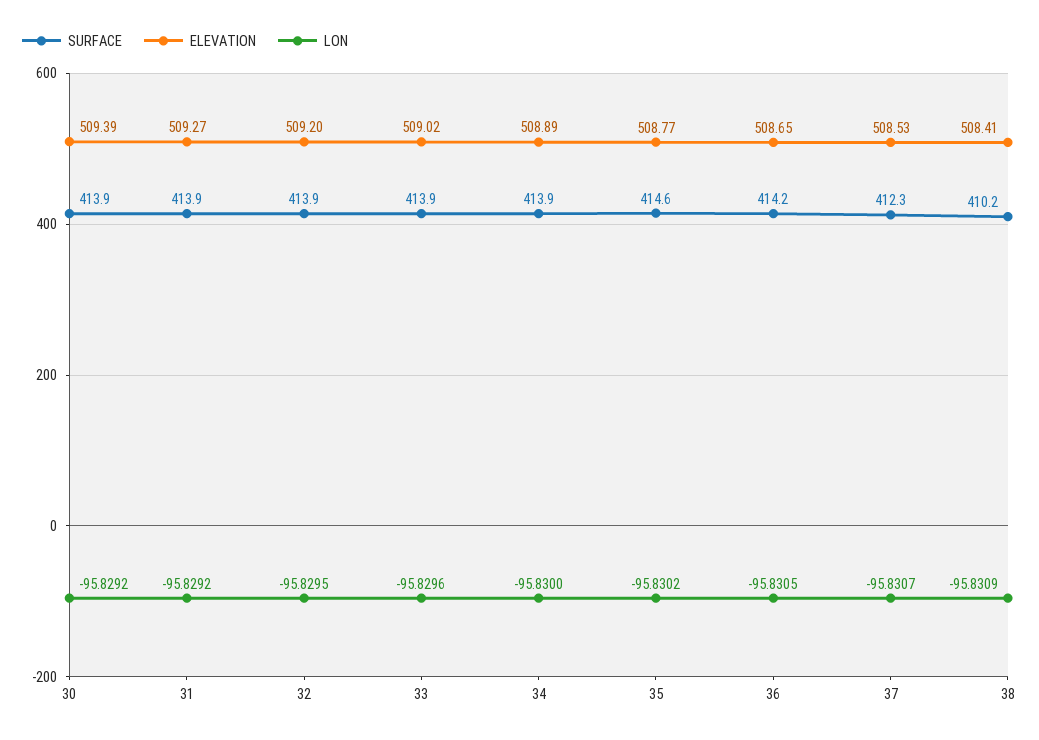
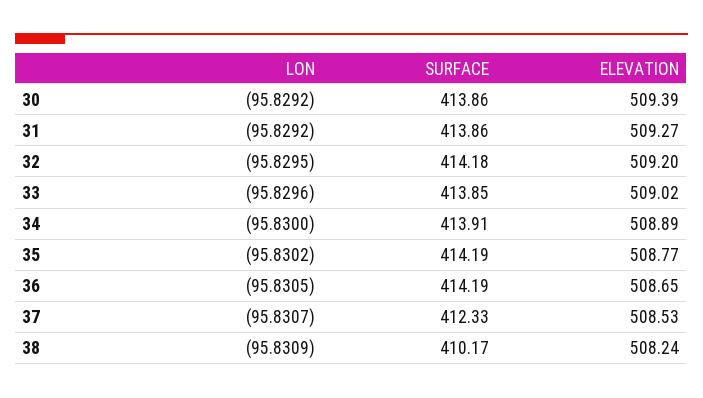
  {
    "SURFACE": {
      "30": 413.86,
      "31": 413.86,
-     "32": 413.9,
+     "32": 414.18,
      "33": 413.85,
      "34": 413.91,
-     "35": 414.6,
+     "35": 414.19,
      "36": 414.19,
      "37": 412.33,
      "38": 410.17
    },
    "ELEVATION": {
      "30": 509.39,
      "31": 509.27,
      "32": 509.2,
      "33": 509.02,
      "34": 508.89,
      "35": 508.77,
      "36": 508.65,
      "37": 508.53,
-     "38": 508.41
+     "38": 508.24
    },
    "LON": {
      "30": -95.8292,
      "31": -95.8292,
      "32": -95.8295,
      "33": -95.8296,
      "34": -95.83,
      "35": -95.8302,
      "36": -95.8305,
      "37": -95.8307,
      "38": -95.8309
    }
  }

